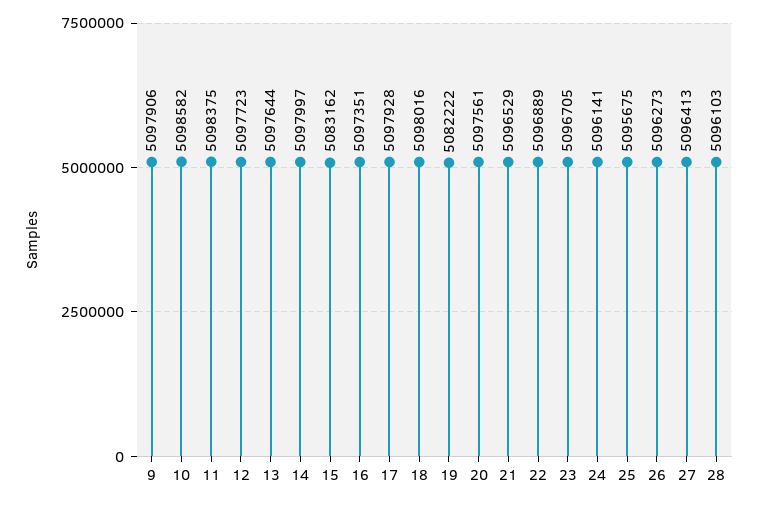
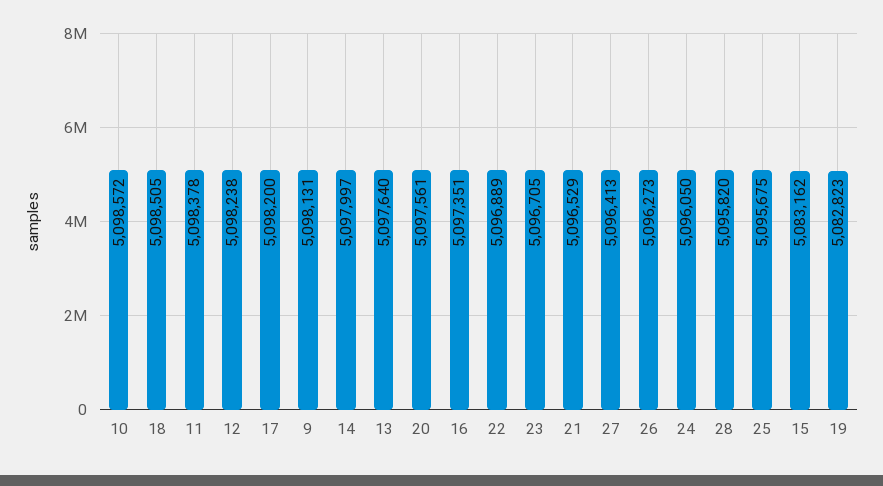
  {
-   "9": 5097906,
+   "9": 5098131,
-   "10": 5098582,
+   "10": 5098572,
-   "11": 5098375,
+   "11": 5098378,
-   "12": 5097723,
+   "12": 5098238,
-   "13": 5097644,
+   "13": 5097640,
    "14": 5097997,
    "15": 5083162,
    "16": 5097351,
-   "17": 5097928,
+   "17": 5098200,
-   "18": 5098016,
+   "18": 5098505,
-   "19": 5082222,
+   "19": 5082823,
    "20": 5097561,
    "21": 5096529,
    "22": 5096889,
    "23": 5096705,
-   "24": 5096141,
+   "24": 5096050,
    "25": 5095675,
    "26": 5096273,
    "27": 5096413,
-   "28": 5096103
+   "28": 5095820
  }

